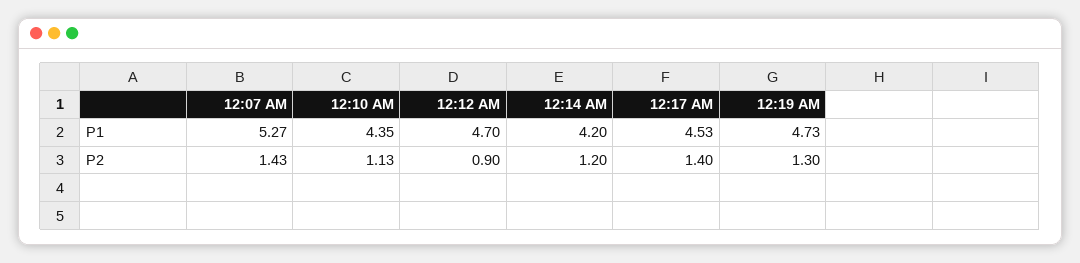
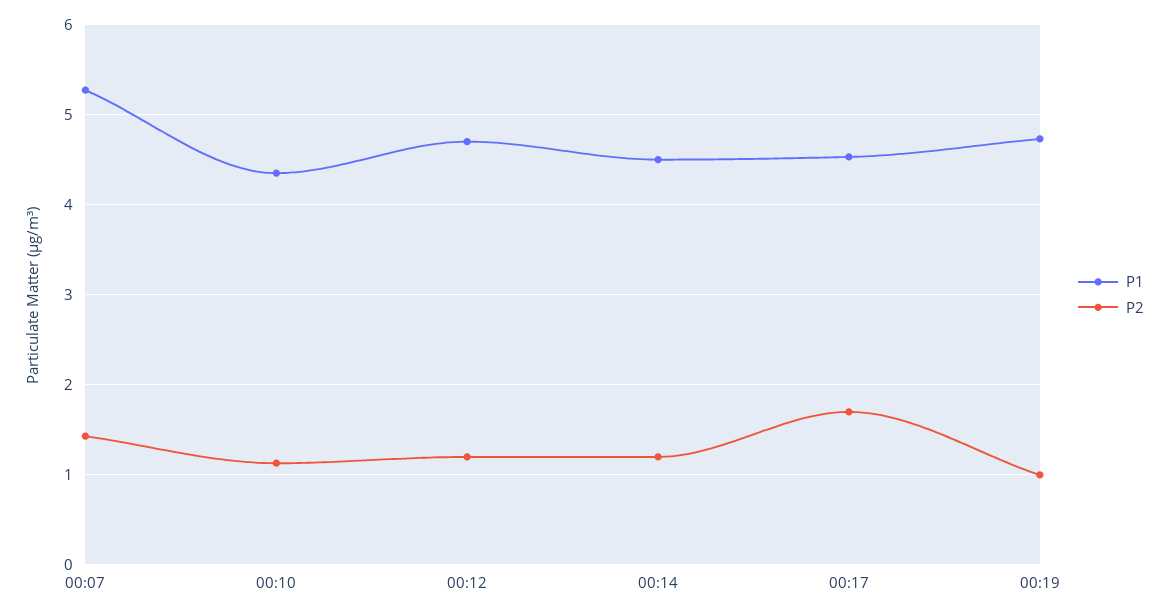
  {
    "P1": {
      "12:07 AM": 5.27,
      "12:10 AM": 4.35,
      "12:12 AM": 4.7,
-     "12:14 AM": 4.2,
+     "12:14 AM": 4.5,
      "12:17 AM": 4.53,
      "12:19 AM": 4.73
    },
    "P2": {
      "12:07 AM": 1.43,
      "12:10 AM": 1.13,
-     "12:12 AM": 0.9,
+     "12:12 AM": 1.2,
      "12:14 AM": 1.2,
-     "12:17 AM": 1.4,
+     "12:17 AM": 1.7,
-     "12:19 AM": 1.3
+     "12:19 AM": 1
    }
  }

